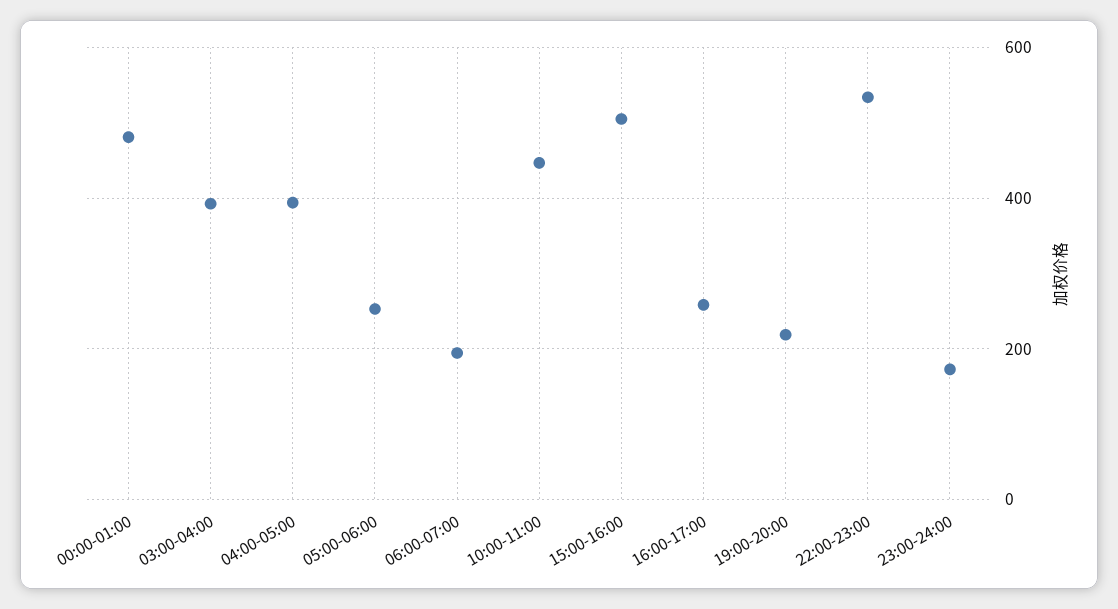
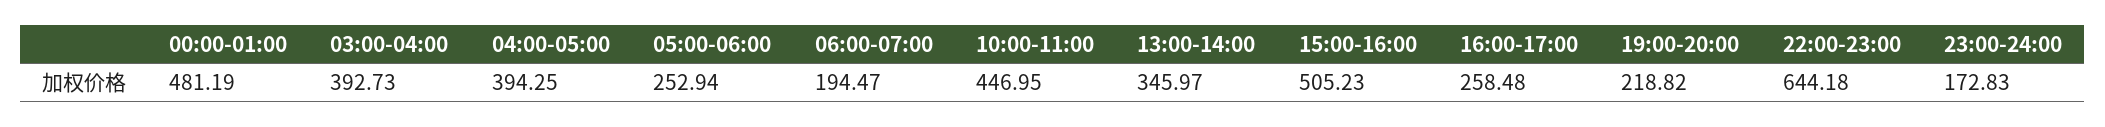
  {
    "00:00-01:00": 481.19,
    "03:00-04:00": 392.73,
    "04:00-05:00": 394.25,
    "05:00-06:00": 252.94,
    "06:00-07:00": 194.47,
    "10:00-11:00": 446.95,
    "15:00-16:00": 505.23,
    "16:00-17:00": 258.48,
    "19:00-20:00": 218.82,
-   "22:00-23:00": 540,
+   "22:00-23:00": 644.18,
-   "23:00-24:00": 172.83
+   "23:00-24:00": 172.83,
+   "13:00-14:00": 345.97
  }

